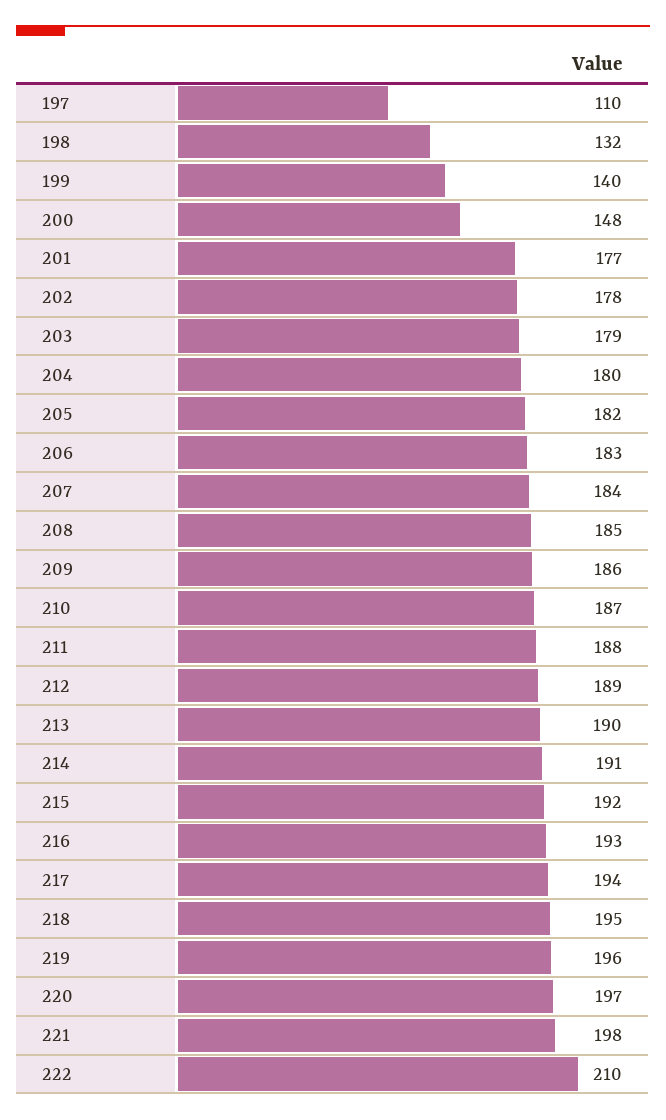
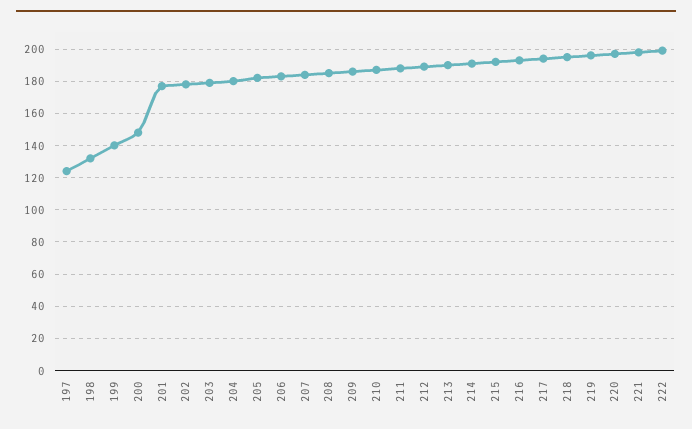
  {
-   "197": 110,
+   "197": 125,
    "198": 132,
    "199": 140,
    "200": 148,
    "201": 177,
    "202": 178,
    "203": 179,
    "204": 180,
    "205": 182,
    "206": 183,
    "207": 184,
    "208": 185,
    "209": 186,
    "210": 187,
    "211": 188,
    "212": 189,
    "213": 190,
    "214": 191,
    "215": 192,
    "216": 193,
    "217": 194,
    "218": 195,
    "219": 196,
    "220": 197,
    "221": 198,
-   "222": 210
+   "222": 200
  }

